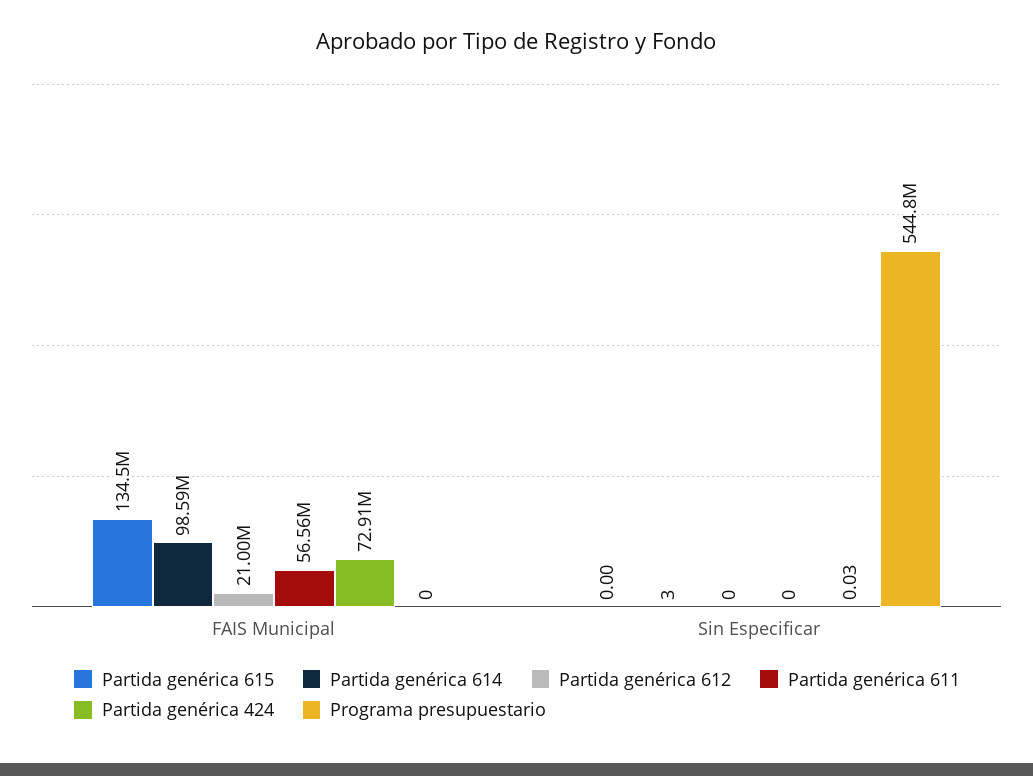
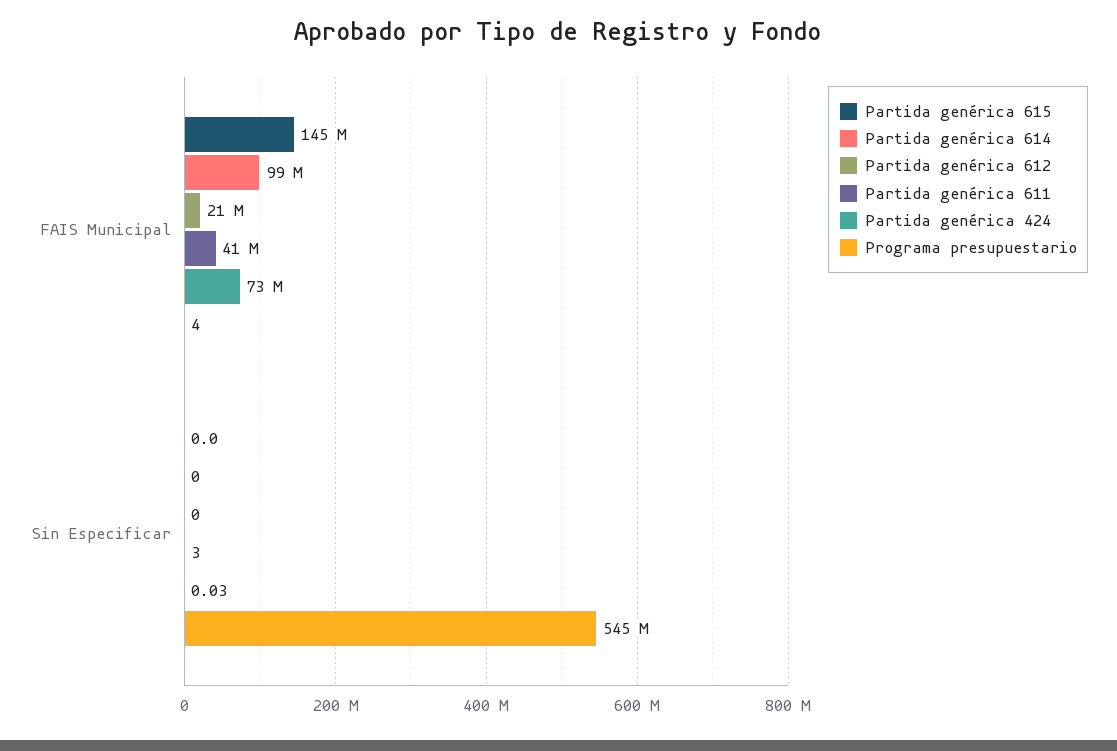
  {
    "Partida genérica 615": {
-     "FAIS Municipal": 134500000,
+     "FAIS Municipal": 145000000,
      "Sin Especificar": 0
    },
    "Partida genérica 614": {
      "FAIS Municipal": 98590000,
-     "Sin Especificar": 3
+     "Sin Especificar": 0
    },
    "Partida genérica 612": {
      "FAIS Municipal": 21000000,
      "Sin Especificar": 0
    },
    "Partida genérica 611": {
-     "FAIS Municipal": 56560000,
+     "FAIS Municipal": 41000000,
-     "Sin Especificar": 0
+     "Sin Especificar": 3
    },
    "Partida genérica 424": {
      "FAIS Municipal": 72910000,
      "Sin Especificar": 0.03
    },
    "Programa presupuestario": {
-     "FAIS Municipal": 0,
+     "FAIS Municipal": 4,
      "Sin Especificar": 544800000
    }
  }

